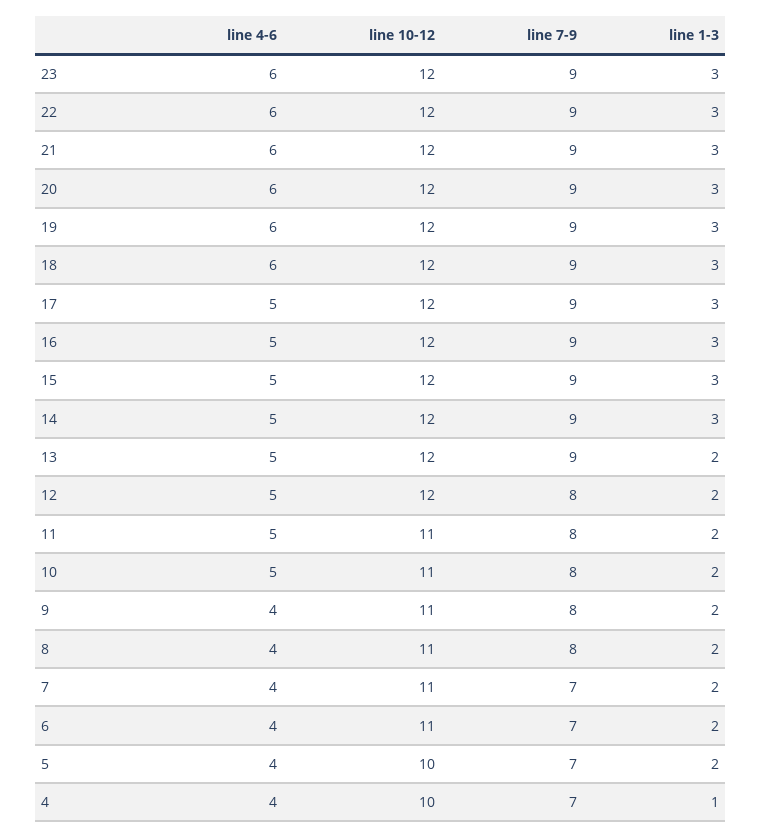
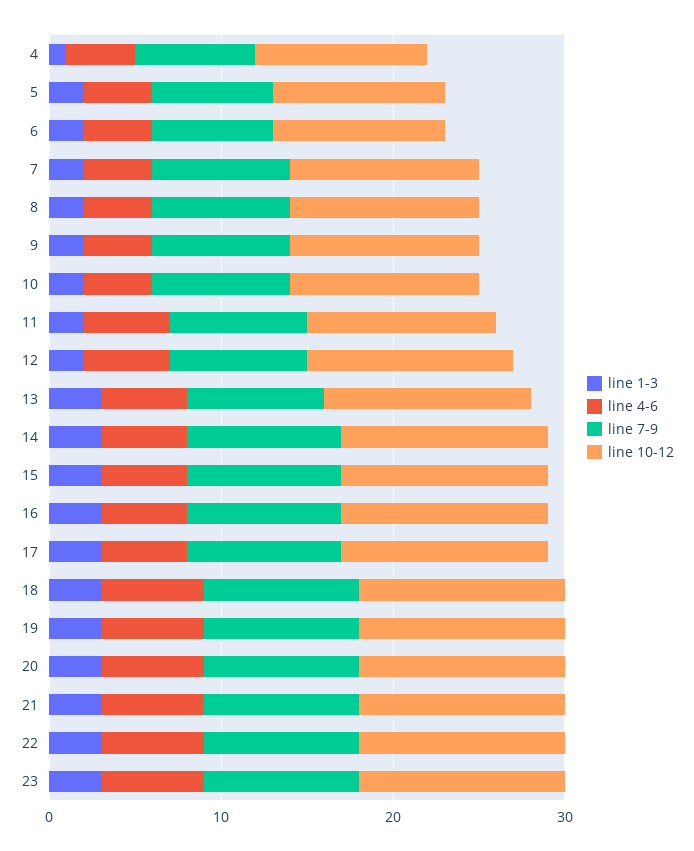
  {
    "line 4-6": {
      "23": 6,
      "22": 6,
      "21": 6,
      "20": 6,
      "19": 6,
      "18": 6,
      "17": 5,
      "16": 5,
      "15": 5,
      "14": 5,
      "13": 5,
      "12": 5,
      "11": 5,
-     "10": 5,
+     "10": 4,
      "9": 4,
      "8": 4,
      "7": 4,
      "6": 4,
      "5": 4,
      "4": 4
    },
    "line 10-12": {
      "23": 12,
      "22": 12,
      "21": 12,
      "20": 12,
      "19": 12,
      "18": 12,
      "17": 12,
      "16": 12,
      "15": 12,
      "14": 12,
      "13": 12,
      "12": 12,
      "11": 11,
      "10": 11,
      "9": 11,
      "8": 11,
      "7": 11,
-     "6": 11,
+     "6": 10,
      "5": 10,
      "4": 10
    },
    "line 7-9": {
      "23": 9,
      "22": 9,
      "21": 9,
      "20": 9,
      "19": 9,
      "18": 9,
      "17": 9,
      "16": 9,
      "15": 9,
      "14": 9,
-     "13": 9,
+     "13": 8,
      "12": 8,
      "11": 8,
      "10": 8,
      "9": 8,
      "8": 8,
-     "7": 7,
+     "7": 8,
      "6": 7,
      "5": 7,
      "4": 7
    },
    "line 1-3": {
      "23": 3,
      "22": 3,
      "21": 3,
      "20": 3,
      "19": 3,
      "18": 3,
      "17": 3,
      "16": 3,
      "15": 3,
      "14": 3,
-     "13": 2,
+     "13": 3,
      "12": 2,
      "11": 2,
      "10": 2,
      "9": 2,
      "8": 2,
      "7": 2,
      "6": 2,
      "5": 2,
      "4": 1
    }
  }

